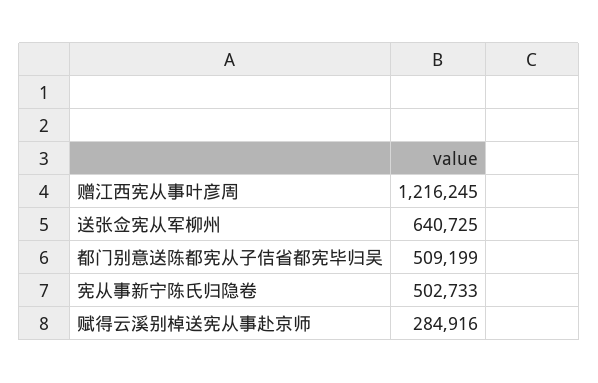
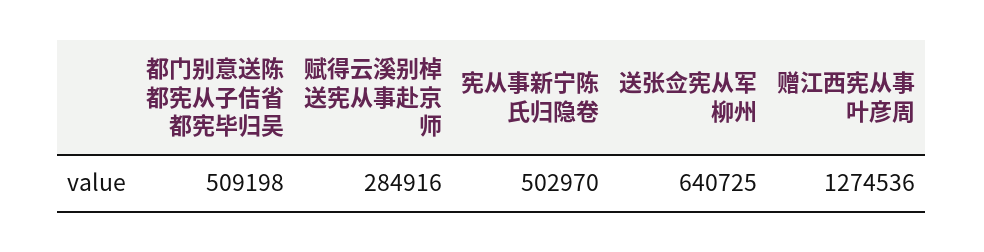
  {
-   "赠江西宪从事叶彦周": 1216245,
+   "赠江西宪从事叶彦周": 1274536,
    "送张佥宪从军柳州": 640725,
-   "都门别意送陈都宪从子佶省都宪毕归吴": 509199,
+   "都门别意送陈都宪从子佶省都宪毕归吴": 509198,
-   "宪从事新宁陈氏归隐卷": 502733,
+   "宪从事新宁陈氏归隐卷": 502970,
    "赋得云溪别棹送宪从事赴京师": 284916
  }

